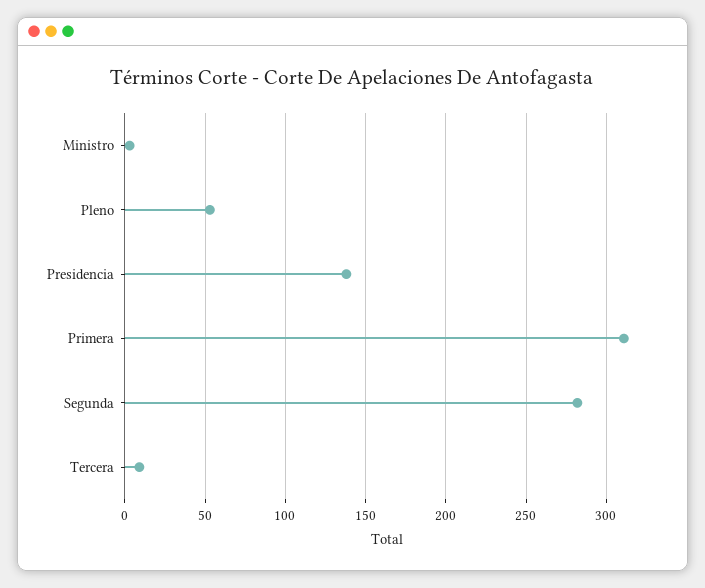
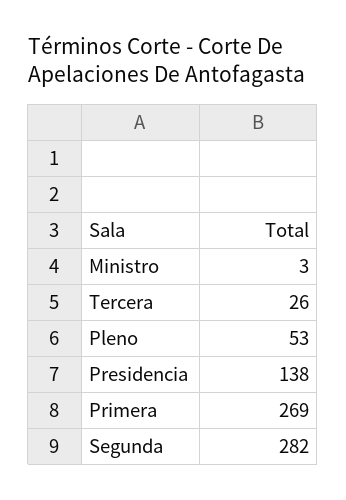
  {
    "Ministro": 3,
    "Pleno": 53,
    "Presidencia": 138,
-   "Primera": 310,
+   "Primera": 269,
    "Segunda": 282,
-   "Tercera": 10
+   "Tercera": 26
  }

